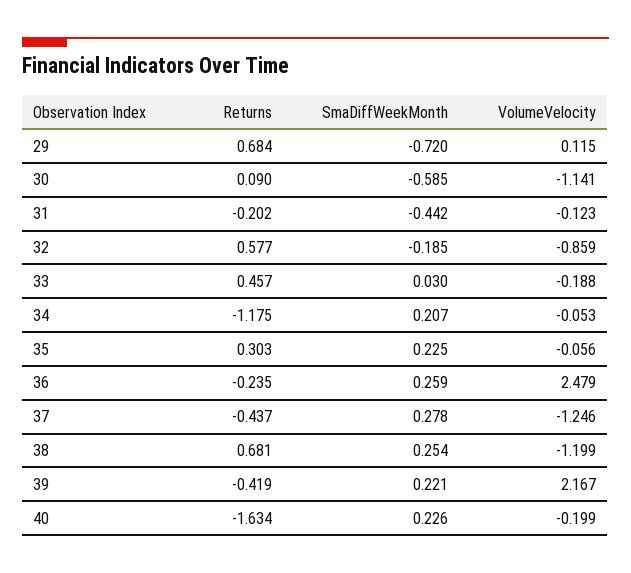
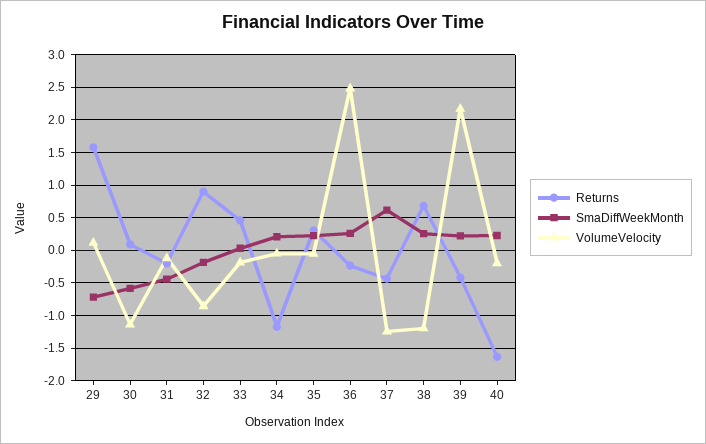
  {
    "Returns": {
-     "29": 0.684,
+     "29": 1.6,
      "30": 0.09,
      "31": -0.202,
-     "32": 0.577,
+     "32": 0.9,
      "33": 0.457,
      "34": -1.175,
      "35": 0.303,
      "36": -0.235,
      "37": -0.437,
      "38": 0.681,
      "39": -0.419,
      "40": -1.634
    },
    "SmaDiffWeekMonth": {
      "29": -0.72,
      "30": -0.585,
      "31": -0.442,
      "32": -0.185,
      "33": 0.03,
      "34": 0.207,
      "35": 0.225,
      "36": 0.259,
-     "37": 0.278,
+     "37": 0.6,
      "38": 0.254,
      "39": 0.221,
      "40": 0.226
    },
    "VolumeVelocity": {
      "29": 0.115,
      "30": -1.141,
      "31": -0.123,
      "32": -0.859,
      "33": -0.188,
      "34": -0.053,
      "35": -0.056,
      "36": 2.479,
      "37": -1.246,
      "38": -1.199,
      "39": 2.167,
      "40": -0.199
    }
  }

